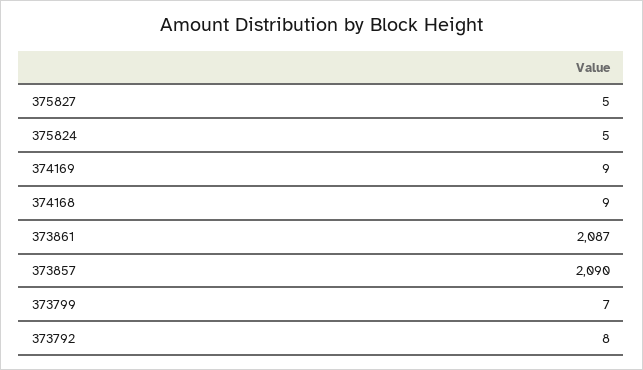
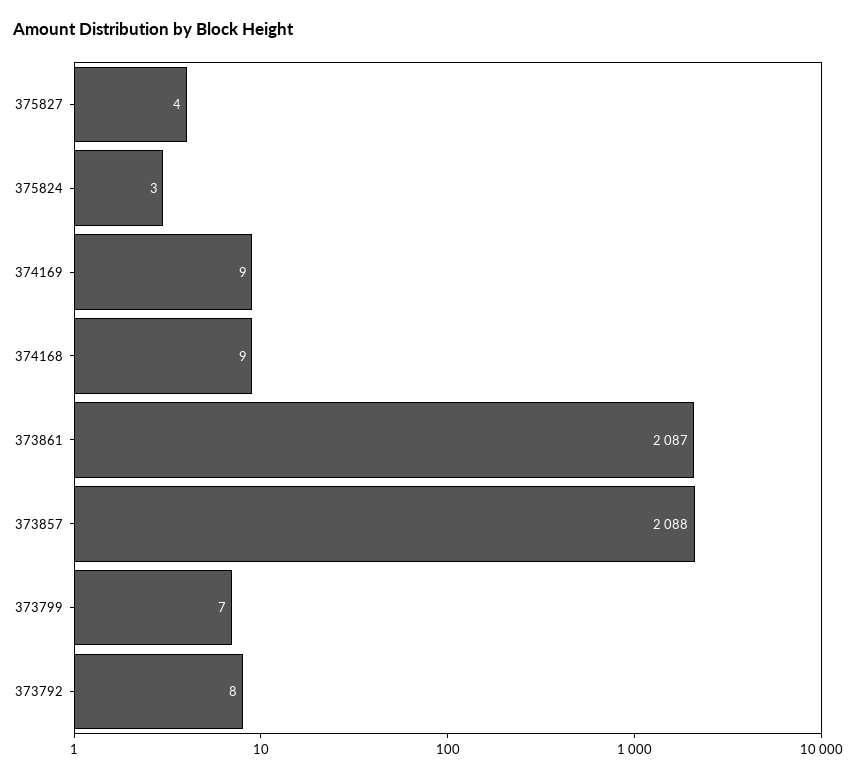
  {
-   "375827": 5,
+   "375827": 4,
-   "375824": 5,
+   "375824": 3,
    "374169": 9,
    "374168": 9,
    "373861": 2087,
-   "373857": 2090,
+   "373857": 2088,
    "373799": 7,
    "373792": 8
  }

